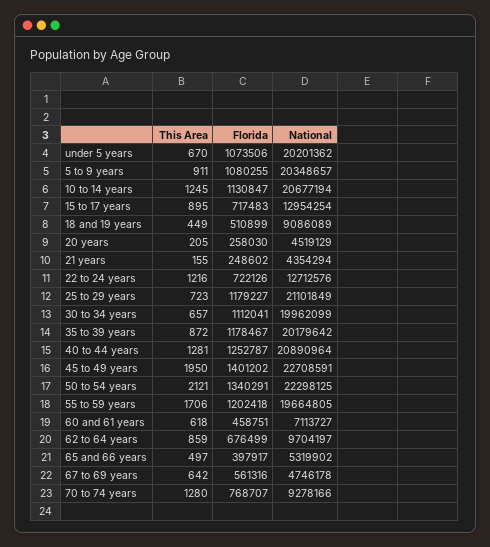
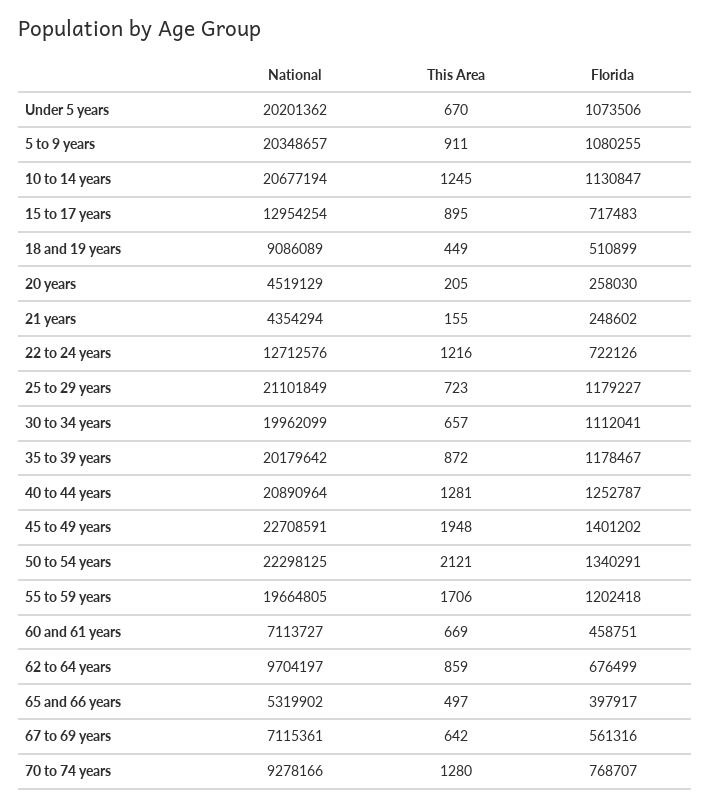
  {
    "This Area": {
      "under 5 years": 670,
      "5 to 9 years": 911,
      "10 to 14 years": 1245,
      "15 to 17 years": 895,
      "18 and 19 years": 449,
      "20 years": 205,
      "21 years": 155,
      "22 to 24 years": 1216,
      "25 to 29 years": 723,
      "30 to 34 years": 657,
      "35 to 39 years": 872,
      "40 to 44 years": 1281,
-     "45 to 49 years": 1950,
+     "45 to 49 years": 1948,
      "50 to 54 years": 2121,
      "55 to 59 years": 1706,
-     "60 and 61 years": 618,
+     "60 and 61 years": 669,
      "62 to 64 years": 859,
      "65 and 66 years": 497,
      "67 to 69 years": 642,
      "70 to 74 years": 1280
    },
    "Florida": {
      "under 5 years": 1073506,
      "5 to 9 years": 1080255,
      "10 to 14 years": 1130847,
      "15 to 17 years": 717483,
      "18 and 19 years": 510899,
      "20 years": 258030,
      "21 years": 248602,
      "22 to 24 years": 722126,
      "25 to 29 years": 1179227,
      "30 to 34 years": 1112041,
      "35 to 39 years": 1178467,
      "40 to 44 years": 1252787,
      "45 to 49 years": 1401202,
      "50 to 54 years": 1340291,
      "55 to 59 years": 1202418,
      "60 and 61 years": 458751,
      "62 to 64 years": 676499,
      "65 and 66 years": 397917,
      "67 to 69 years": 561316,
      "70 to 74 years": 768707
    },
    "National": {
      "under 5 years": 20201362,
      "5 to 9 years": 20348657,
      "10 to 14 years": 20677194,
      "15 to 17 years": 12954254,
      "18 and 19 years": 9086089,
      "20 years": 4519129,
      "21 years": 4354294,
      "22 to 24 years": 12712576,
      "25 to 29 years": 21101849,
      "30 to 34 years": 19962099,
      "35 to 39 years": 20179642,
      "40 to 44 years": 20890964,
      "45 to 49 years": 22708591,
      "50 to 54 years": 22298125,
      "55 to 59 years": 19664805,
      "60 and 61 years": 7113727,
      "62 to 64 years": 9704197,
      "65 and 66 years": 5319902,
-     "67 to 69 years": 4746178,
+     "67 to 69 years": 7115361,
      "70 to 74 years": 9278166
    }
  }

